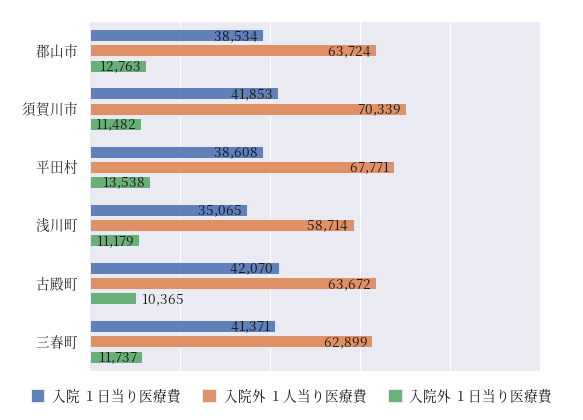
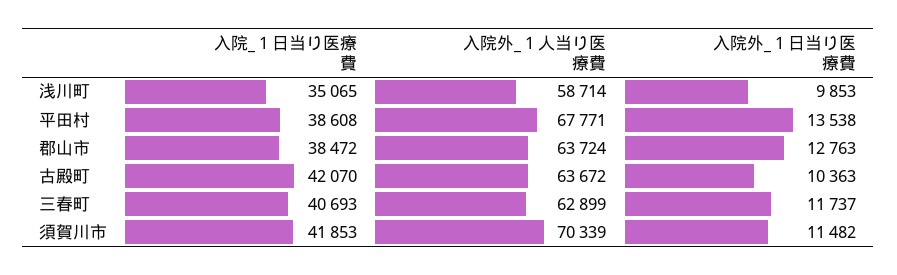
  {
    "入院 １日当り医療費": {
-     "郡山市": 38534,
+     "郡山市": 38472,
      "須賀川市": 41853,
      "平田村": 38608,
      "浅川町": 35065,
      "古殿町": 42070,
-     "三春町": 41371
+     "三春町": 40693
    },
    "入院外 １人当り医療費": {
      "郡山市": 63724,
      "須賀川市": 70339,
      "平田村": 67771,
      "浅川町": 58714,
      "古殿町": 63672,
      "三春町": 62899
    },
    "入院外 １日当り医療費": {
      "郡山市": 12763,
      "須賀川市": 11482,
      "平田村": 13538,
-     "浅川町": 11179,
+     "浅川町": 9853,
-     "古殿町": 10365,
+     "古殿町": 10363,
      "三春町": 11737
    }
  }

